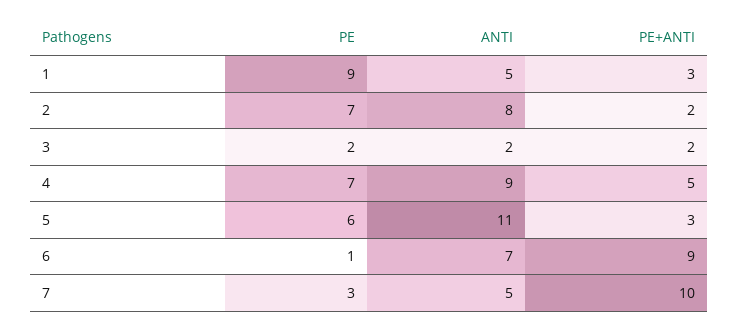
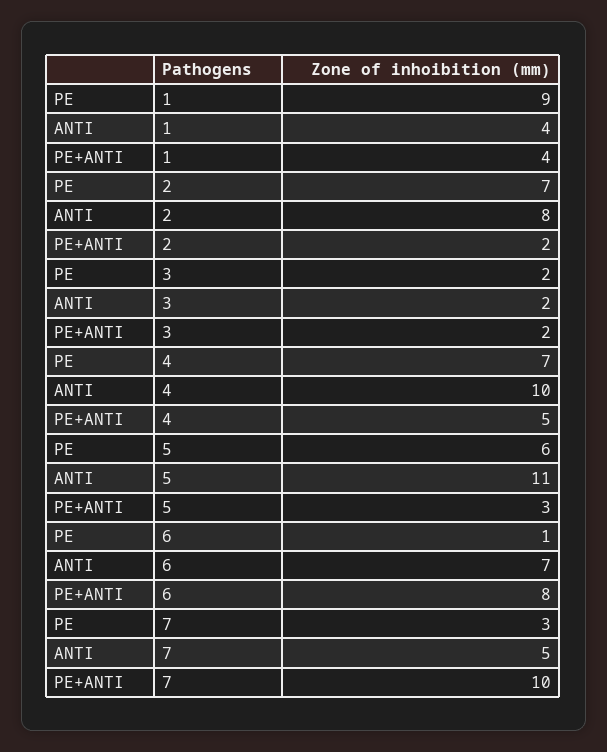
  {
    "PE": {
      "1": 9,
      "2": 7,
      "3": 2,
      "4": 7,
      "5": 6,
      "6": 1,
      "7": 3
    },
    "ANTI": {
-     "1": 5,
+     "1": 4,
      "2": 8,
      "3": 2,
-     "4": 9,
+     "4": 10,
      "5": 11,
      "6": 7,
      "7": 5
    },
    "PE+ANTI": {
-     "1": 3,
+     "1": 4,
      "2": 2,
      "3": 2,
      "4": 5,
      "5": 3,
-     "6": 9,
+     "6": 8,
      "7": 10
    }
  }

